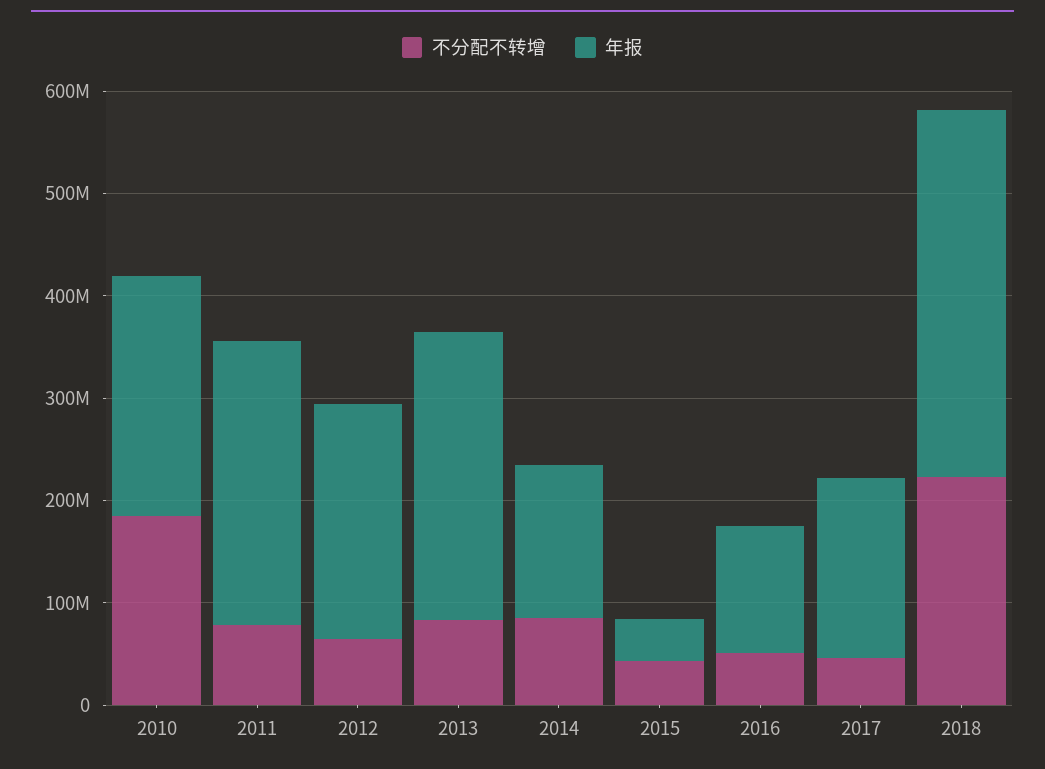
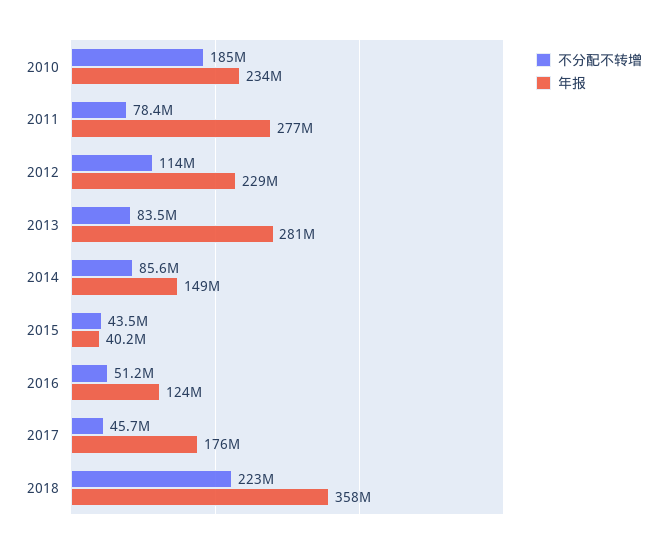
  {
    "不分配不转增": {
      "2010": 185000000,
      "2011": 78400000,
-     "2012": 60000000,
+     "2012": 114000000,
      "2013": 83500000,
      "2014": 85600000,
      "2015": 43500000,
      "2016": 51200000,
      "2017": 45700000,
      "2018": 223000000
    },
    "年报": {
      "2010": 234000000,
      "2011": 277000000,
      "2012": 229000000,
      "2013": 281000000,
      "2014": 149000000,
      "2015": 40200000,
      "2016": 124000000,
      "2017": 176000000,
      "2018": 358000000
    }
  }

